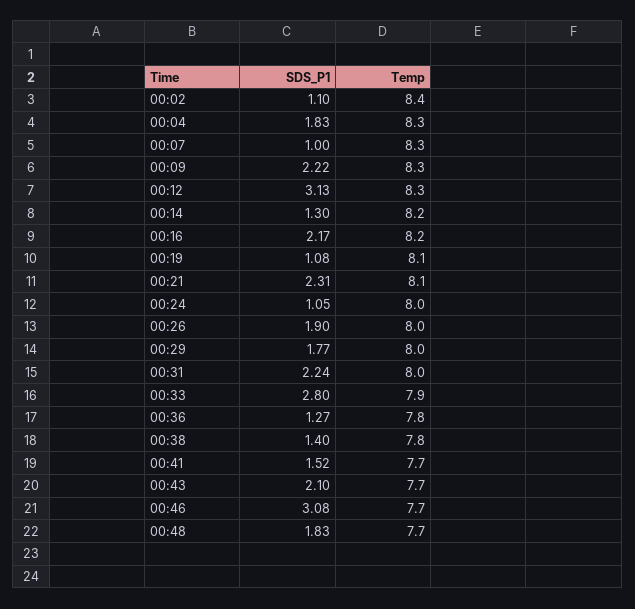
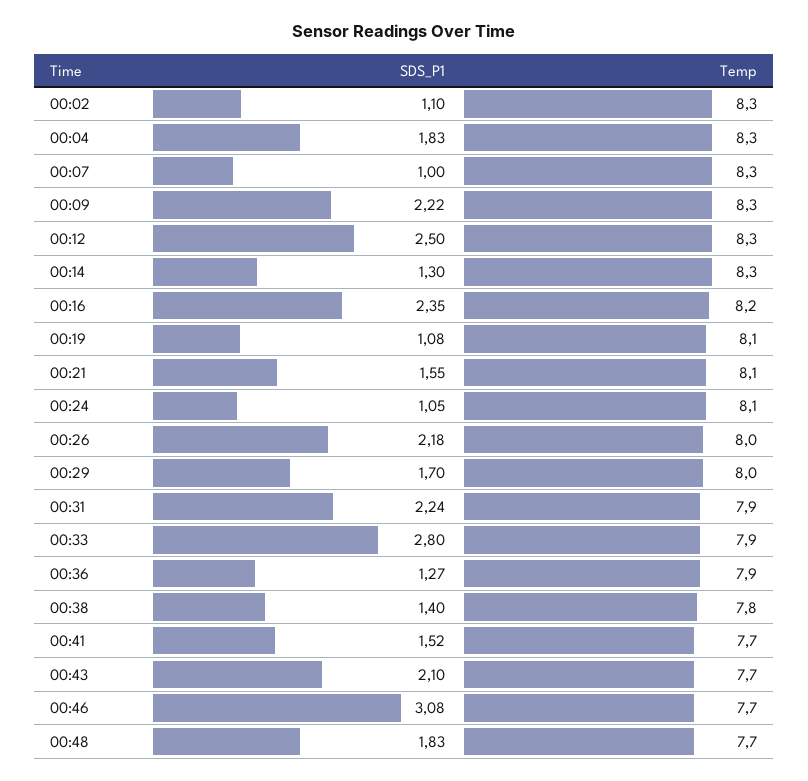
  {
    "SDS_P1": {
      "00:02": 1.1,
      "00:04": 1.83,
      "00:07": 1,
      "00:09": 2.22,
-     "00:12": 3.13,
+     "00:12": 2.5,
      "00:14": 1.3,
-     "00:16": 2.17,
+     "00:16": 2.35,
      "00:19": 1.08,
-     "00:21": 2.31,
+     "00:21": 1.55,
      "00:24": 1.05,
-     "00:26": 1.9,
+     "00:26": 2.18,
-     "00:29": 1.77,
+     "00:29": 1.7,
      "00:31": 2.24,
      "00:33": 2.8,
      "00:36": 1.27,
      "00:38": 1.4,
      "00:41": 1.52,
      "00:43": 2.1,
      "00:46": 3.08,
      "00:48": 1.83
    },
    "Temp": {
-     "00:02": 8.4,
+     "00:02": 8.3,
      "00:04": 8.3,
      "00:07": 8.3,
      "00:09": 8.3,
      "00:12": 8.3,
-     "00:14": 8.2,
+     "00:14": 8.3,
      "00:16": 8.2,
      "00:19": 8.1,
      "00:21": 8.1,
-     "00:24": 8,
+     "00:24": 8.1,
      "00:26": 8,
      "00:29": 8,
-     "00:31": 8,
+     "00:31": 7.9,
      "00:33": 7.9,
-     "00:36": 7.8,
+     "00:36": 7.9,
      "00:38": 7.8,
      "00:41": 7.7,
      "00:43": 7.7,
      "00:46": 7.7,
      "00:48": 7.7
    }
  }

